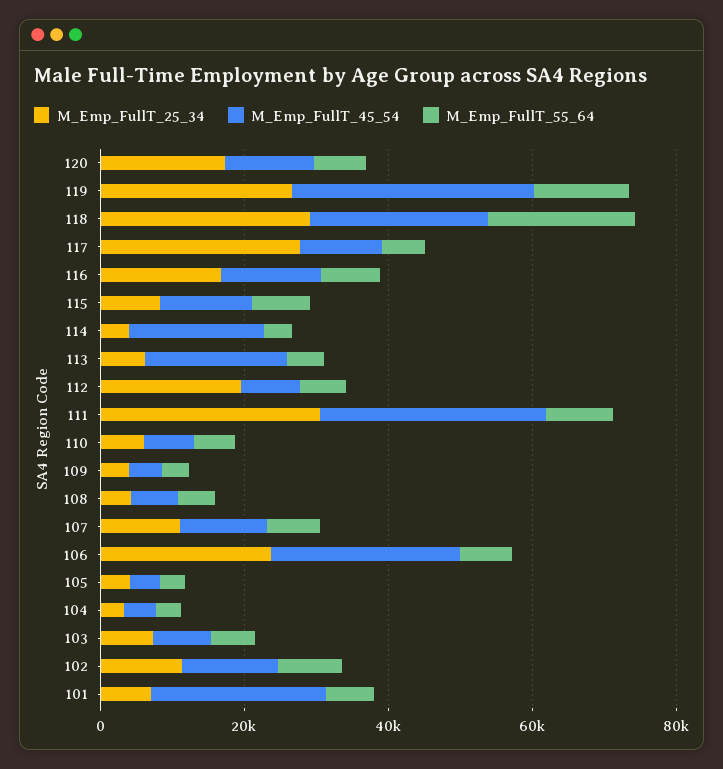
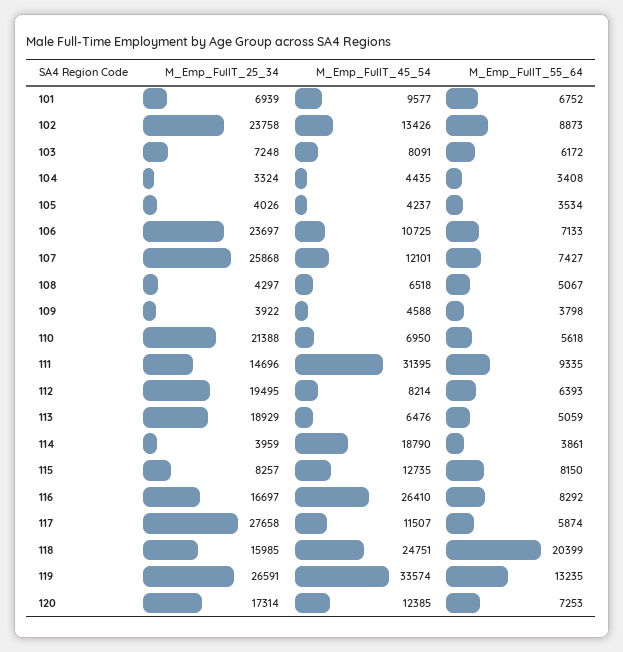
  {
    "M_Emp_FullT_25_34": {
      "120": 17314,
      "119": 26591,
-     "118": 30000,
+     "118": 15985,
      "117": 27658,
      "116": 16697,
      "115": 8257,
      "114": 3959,
-     "113": 5000,
+     "113": 18929,
      "112": 19495,
-     "111": 30000,
+     "111": 14696,
-     "110": 5000,
+     "110": 21388,
      "109": 3922,
      "108": 4297,
-     "107": 10000,
+     "107": 25868,
      "106": 23697,
      "105": 4026,
      "104": 3324,
      "103": 7248,
-     "102": 10000,
+     "102": 23758,
      "101": 6939
    },
    "M_Emp_FullT_45_54": {
      "120": 12385,
      "119": 33574,
      "118": 24751,
      "117": 11507,
-     "116": 15000,
+     "116": 26410,
      "115": 12735,
      "114": 18790,
-     "113": 20000,
+     "113": 6476,
      "112": 8214,
      "111": 31395,
      "110": 6950,
      "109": 4588,
      "108": 6518,
      "107": 12101,
-     "106": 25000,
+     "106": 10725,
      "105": 4237,
      "104": 4435,
      "103": 8091,
      "102": 13426,
-     "101": 25000
+     "101": 9577
    },
    "M_Emp_FullT_55_64": {
      "120": 7253,
      "119": 13235,
      "118": 20399,
      "117": 5874,
      "116": 8292,
      "115": 8150,
      "114": 3861,
      "113": 5059,
      "112": 6393,
      "111": 9335,
      "110": 5618,
      "109": 3798,
      "108": 5067,
      "107": 7427,
      "106": 7133,
      "105": 3534,
      "104": 3408,
      "103": 6172,
      "102": 8873,
      "101": 6752
    }
  }

